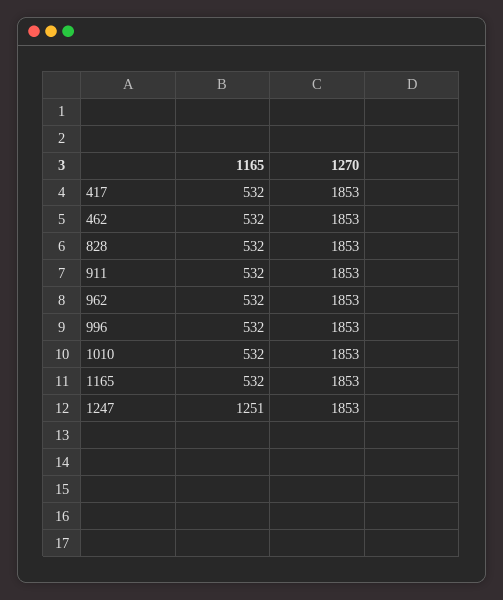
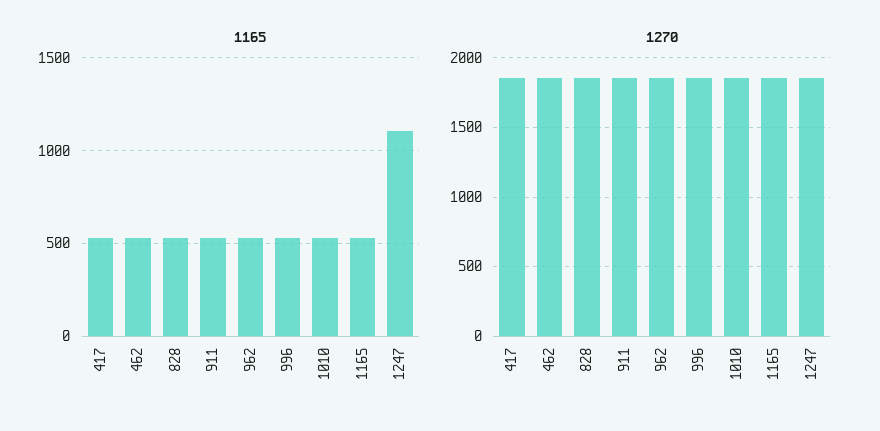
  {
    "1165": {
      "417": 532,
      "462": 532,
      "828": 532,
      "911": 532,
      "962": 532,
      "996": 532,
      "1010": 532,
      "1165": 532,
-     "1247": 1251
+     "1247": 1100
    },
    "1270": {
      "417": 1853,
      "462": 1853,
      "828": 1853,
      "911": 1853,
      "962": 1853,
      "996": 1853,
      "1010": 1853,
      "1165": 1853,
      "1247": 1853
    }
  }

